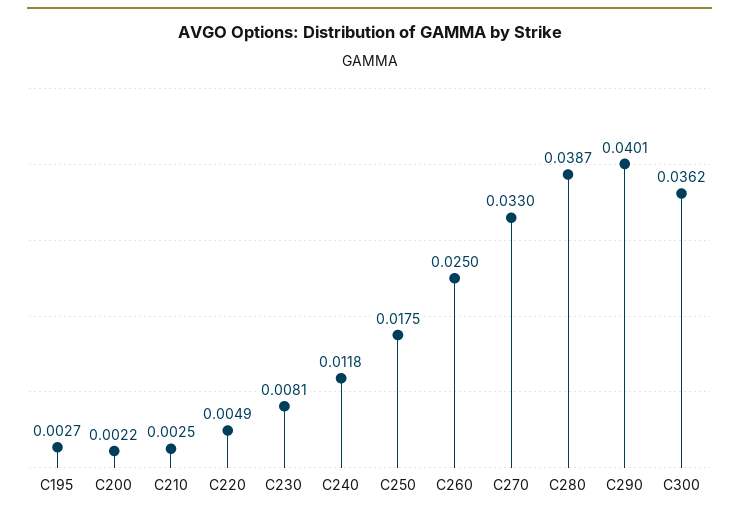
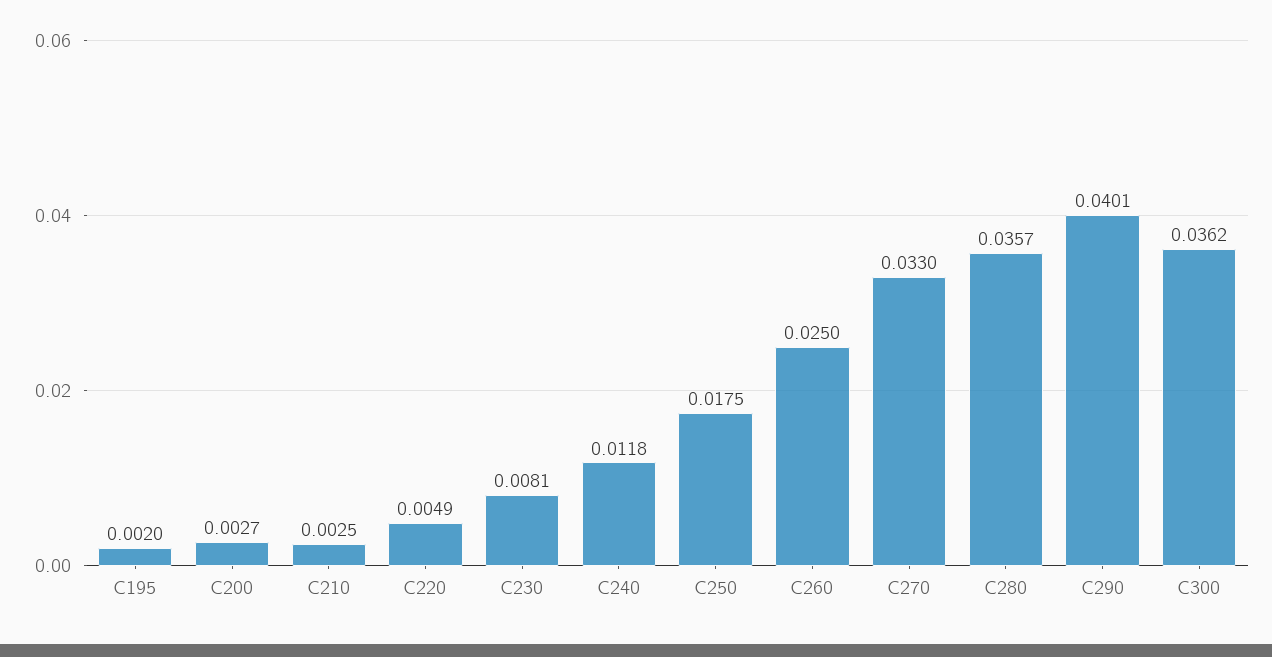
  {
-   "C195": 0.0027,
+   "C195": 0.002,
-   "C200": 0.0022,
+   "C200": 0.0027,
    "C210": 0.0025,
    "C220": 0.0049,
    "C230": 0.0081,
    "C240": 0.0118,
    "C250": 0.0175,
    "C260": 0.025,
    "C270": 0.033,
-   "C280": 0.0387,
+   "C280": 0.0357,
    "C290": 0.0401,
    "C300": 0.0362
  }

